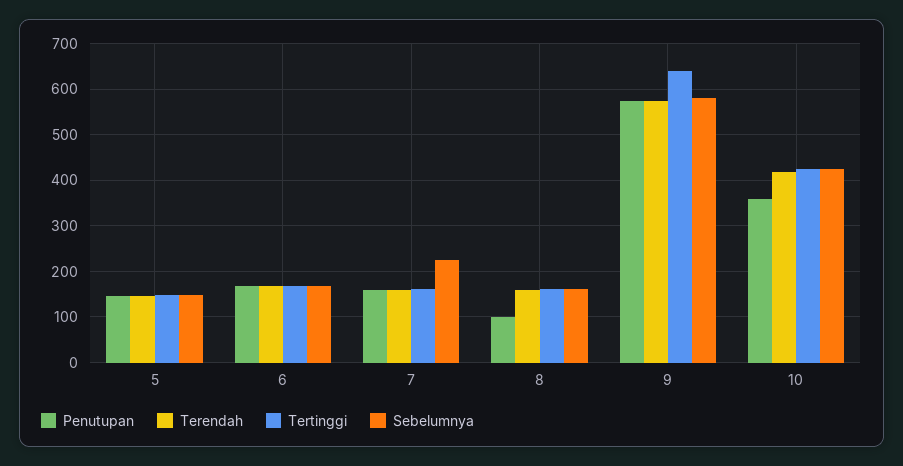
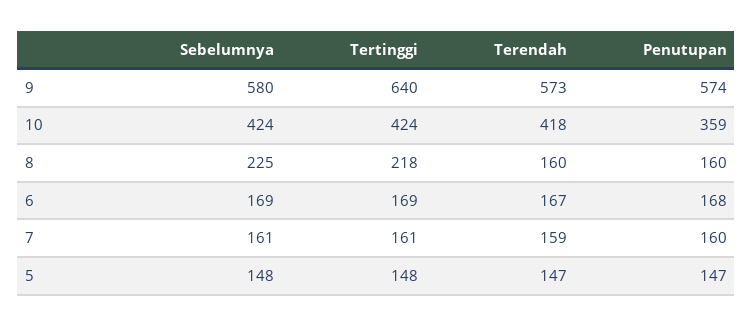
  {
    "Penutupan": {
      "5": 147,
      "6": 168,
      "7": 160,
-     "8": 100,
+     "8": 160,
      "9": 574,
      "10": 359
    },
    "Terendah": {
      "5": 147,
      "6": 167,
      "7": 159,
      "8": 160,
      "9": 573,
      "10": 418
    },
    "Tertinggi": {
      "5": 148,
      "6": 169,
      "7": 161,
-     "8": 160,
+     "8": 218,
      "9": 640,
      "10": 424
    },
    "Sebelumnya": {
      "5": 148,
      "6": 169,
-     "7": 220,
+     "7": 161,
-     "8": 160,
+     "8": 225,
      "9": 580,
      "10": 424
    }
  }

